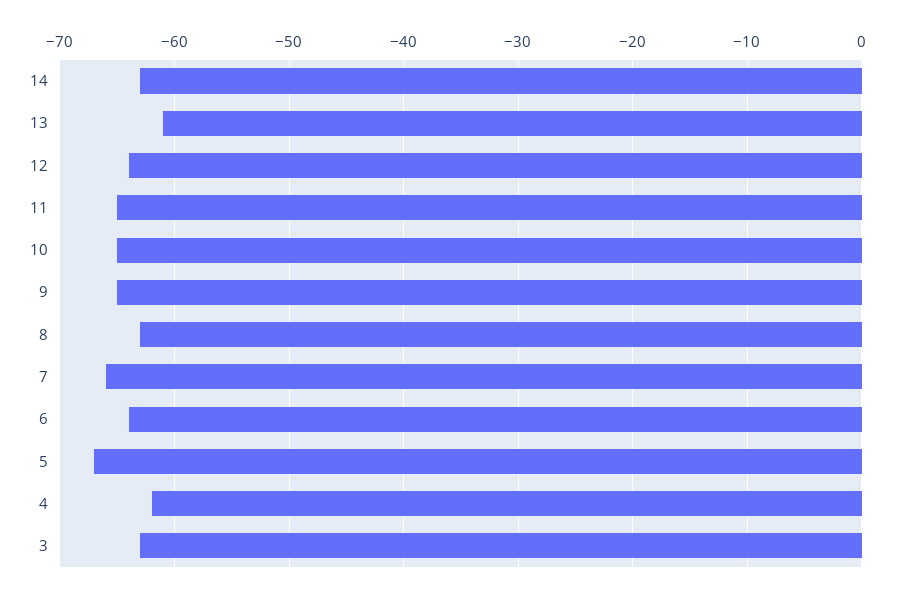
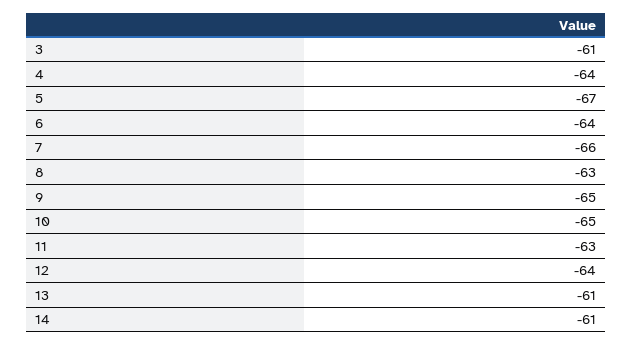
  {
-   "14": -63,
+   "14": -61,
    "13": -61,
    "12": -64,
-   "11": -65,
+   "11": -63,
    "10": -65,
    "9": -65,
    "8": -63,
    "7": -66,
    "6": -64,
    "5": -67,
-   "4": -62,
+   "4": -64,
-   "3": -63
+   "3": -61
  }

